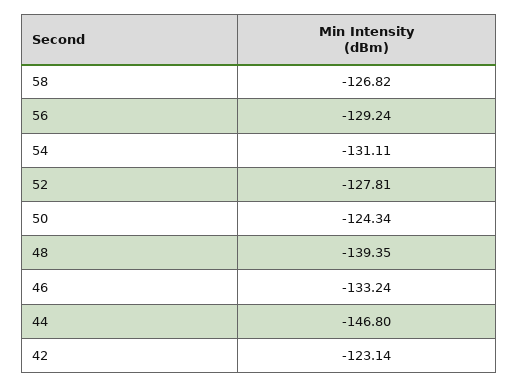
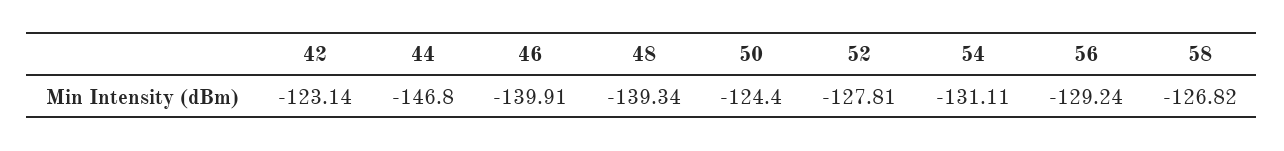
  {
    "58": -126.82,
    "56": -129.24,
    "54": -131.11,
    "52": -127.81,
-   "50": -124.34,
+   "50": -124.4,
-   "48": -139.35,
+   "48": -139.34,
-   "46": -133.24,
+   "46": -139.91,
    "44": -146.8,
    "42": -123.14
  }

